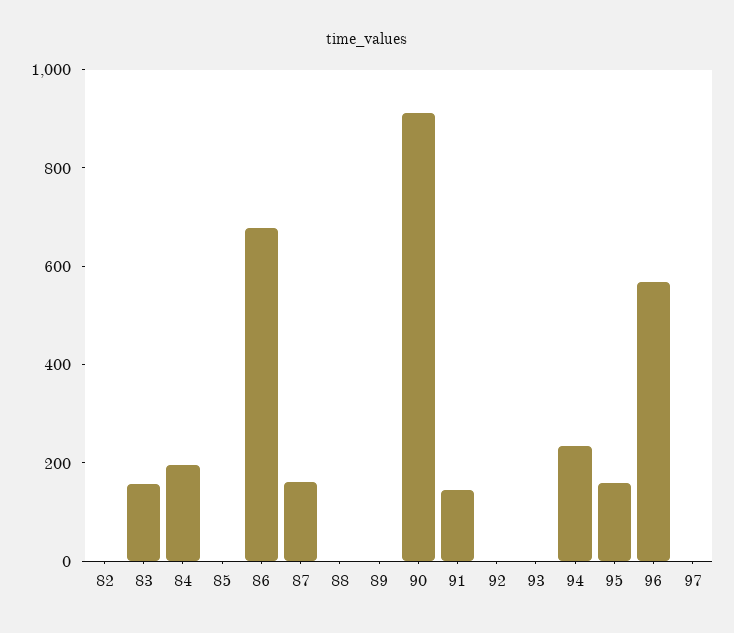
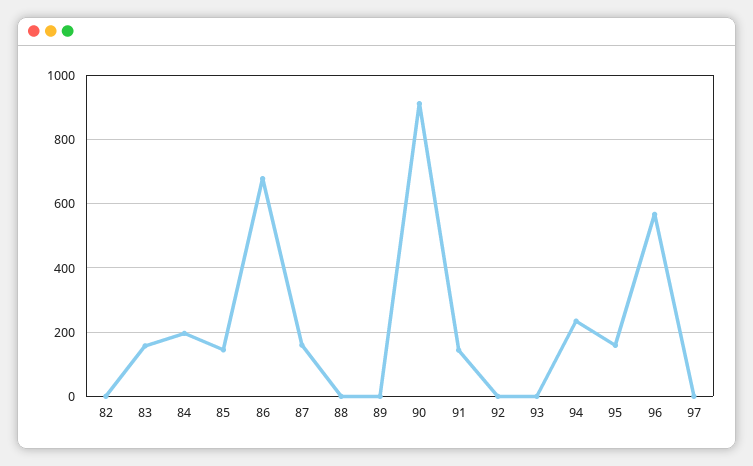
  {
    "82": 0,
    "83": 160,
    "84": 200,
-   "85": 0,
+   "85": 140,
    "86": 680,
    "87": 160,
    "88": 0,
    "89": 0,
    "90": 920,
    "91": 140,
    "92": 0,
    "93": 0,
    "94": 240,
    "95": 160,
    "96": 560,
    "97": 0
  }

